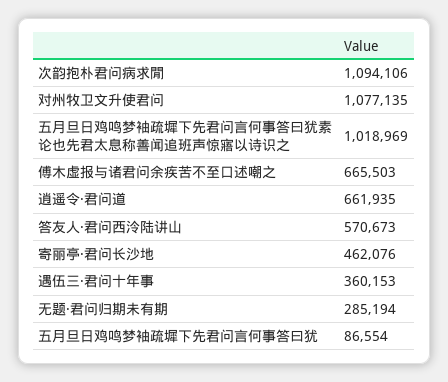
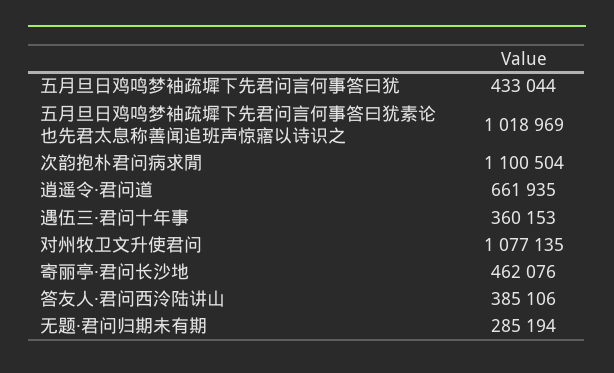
  {
-   "次韵抱朴君问病求閒": 1094106,
+   "次韵抱朴君问病求閒": 1100504,
    "对州牧卫文升使君问": 1077135,
    "五月旦日鸡鸣梦袖疏墀下先君问言何事答曰犹素论也先君太息称善闻追班声惊寤以诗识之": 1018969,
-   "傅木虚报与诸君问余疾苦不至口述嘲之": 665503,
    "逍遥令·君问道": 661935,
-   "答友人·君问西泠陆讲山": 570673,
+   "答友人·君问西泠陆讲山": 385106,
    "寄丽亭·君问长沙地": 462076,
    "遇伍三·君问十年事": 360153,
    "无题·君问归期未有期": 285194,
-   "五月旦日鸡鸣梦袖疏墀下先君问言何事答曰犹": 86554
+   "五月旦日鸡鸣梦袖疏墀下先君问言何事答曰犹": 433044
  }

